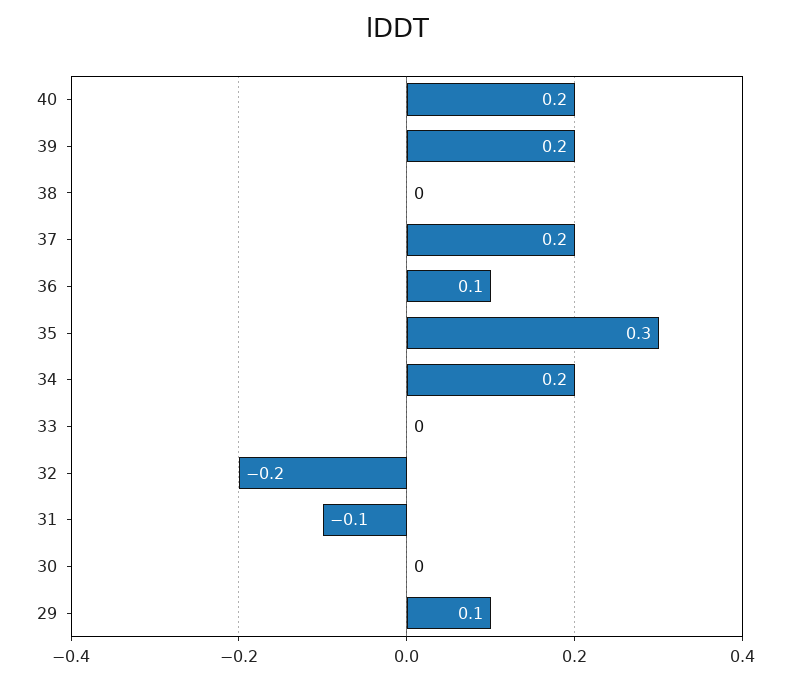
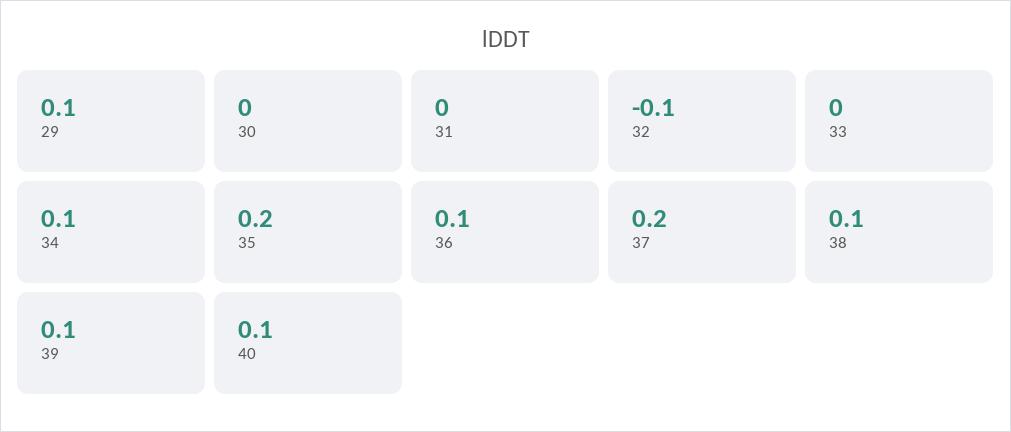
  {
-   "40": 0.2,
+   "40": 0.1,
-   "39": 0.2,
+   "39": 0.1,
-   "38": 0,
+   "38": 0.1,
    "37": 0.2,
    "36": 0.1,
-   "35": 0.3,
+   "35": 0.2,
-   "34": 0.2,
+   "34": 0.1,
    "33": 0,
-   "32": -0.2,
+   "32": -0.1,
-   "31": -0.1,
+   "31": 0,
    "30": 0,
    "29": 0.1
  }

